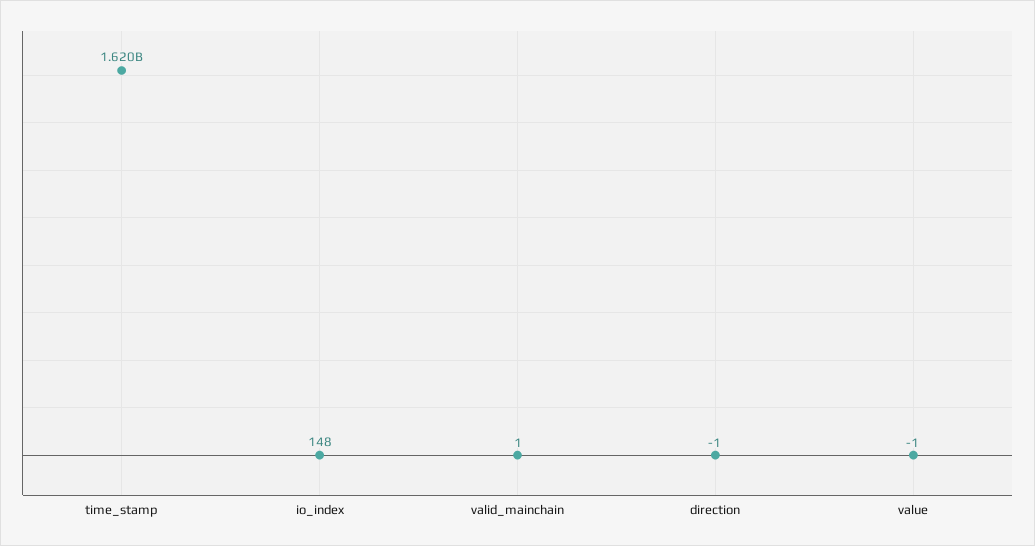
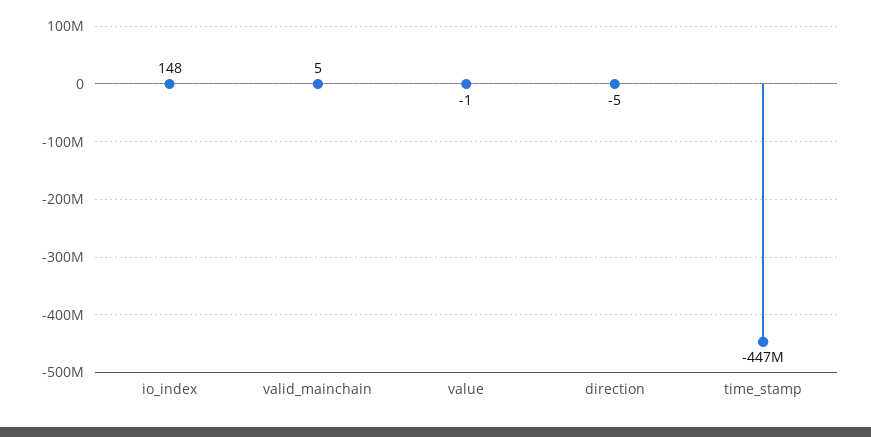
  {
-   "time_stamp": 1620000000,
+   "time_stamp": -447000000,
    "io_index": 148,
-   "valid_mainchain": 1,
+   "valid_mainchain": 5,
-   "direction": -1,
+   "direction": -5,
    "value": -1
  }

